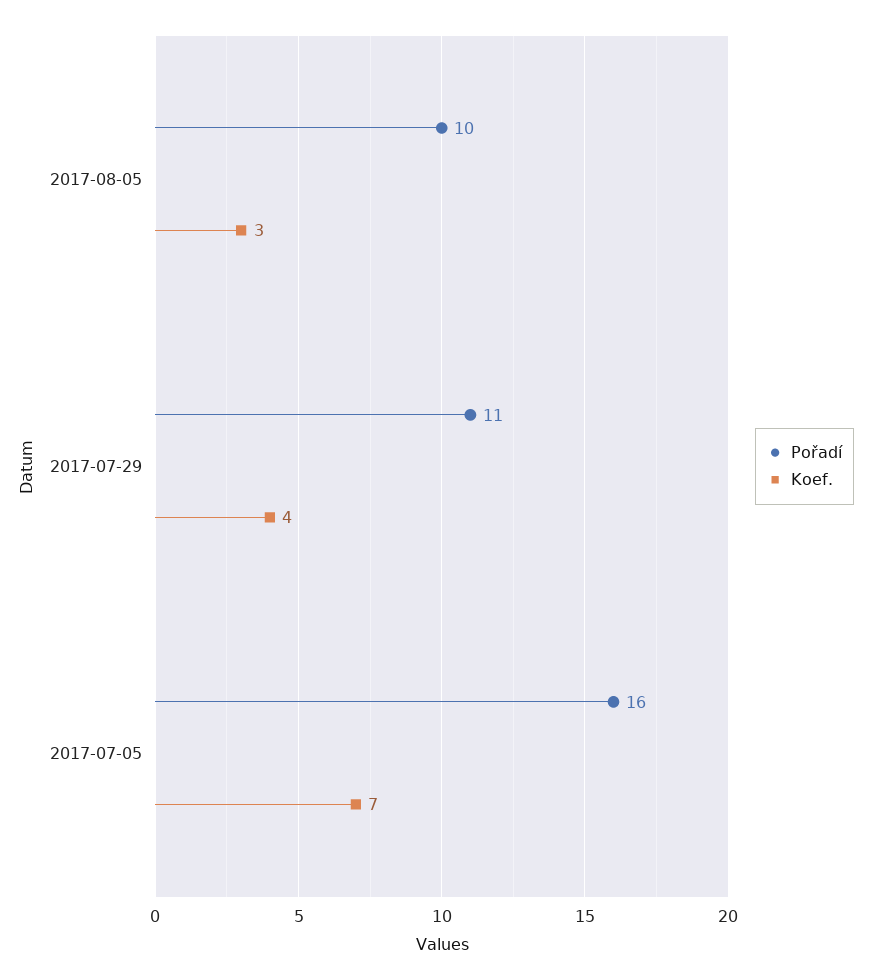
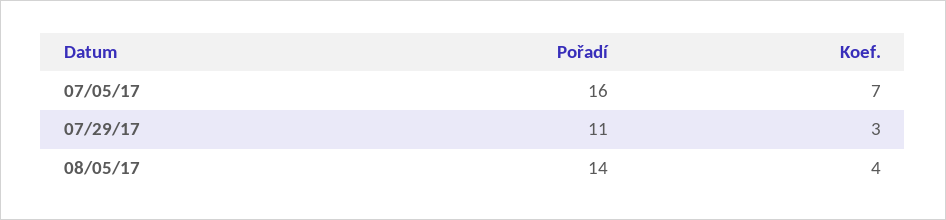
  {
    "Pořadí": {
-     "2017-08-05": 10,
+     "2017-08-05": 14,
      "2017-07-29": 11,
      "2017-07-05": 16
    },
    "Koef.": {
-     "2017-08-05": 3,
+     "2017-08-05": 4,
-     "2017-07-29": 4,
+     "2017-07-29": 3,
      "2017-07-05": 7
    }
  }

